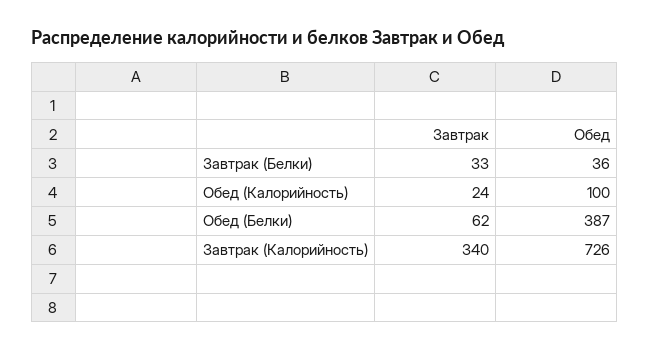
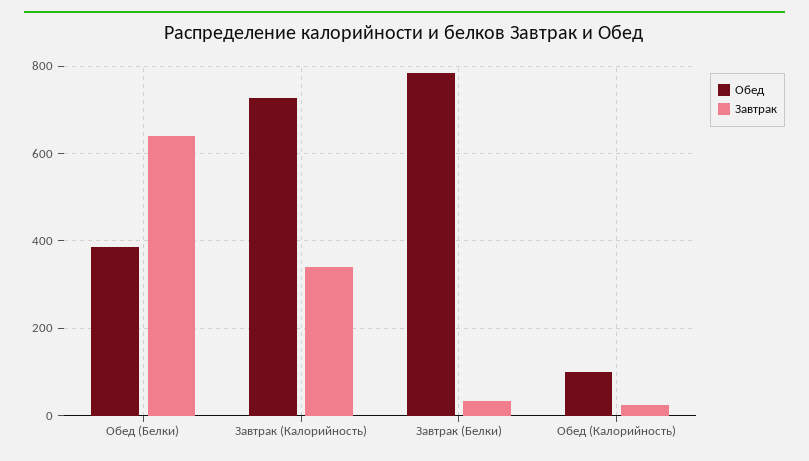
  {
    "Завтрак": {
      "Завтрак (Белки)": 33,
      "Обед (Калорийность)": 24,
-     "Обед (Белки)": 62,
+     "Обед (Белки)": 640,
      "Завтрак (Калорийность)": 340
    },
    "Обед": {
-     "Завтрак (Белки)": 36,
+     "Завтрак (Белки)": 780,
      "Обед (Калорийность)": 100,
      "Обед (Белки)": 387,
      "Завтрак (Калорийность)": 726
    }
  }

